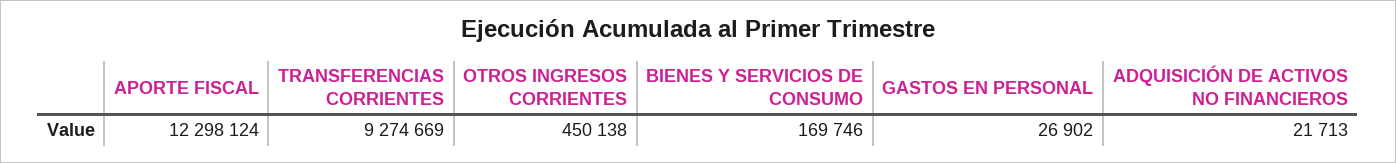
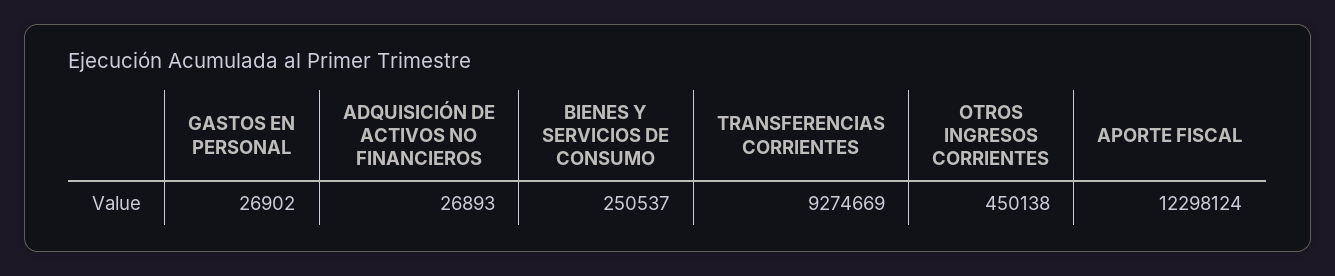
  {
    "APORTE FISCAL": 12298124,
    "TRANSFERENCIAS CORRIENTES": 9274669,
    "OTROS INGRESOS CORRIENTES": 450138,
-   "BIENES Y SERVICIOS DE CONSUMO": 169746,
+   "BIENES Y SERVICIOS DE CONSUMO": 250537,
    "GASTOS EN PERSONAL": 26902,
-   "ADQUISICIÓN DE ACTIVOS NO FINANCIEROS": 21713
+   "ADQUISICIÓN DE ACTIVOS NO FINANCIEROS": 26893
  }

